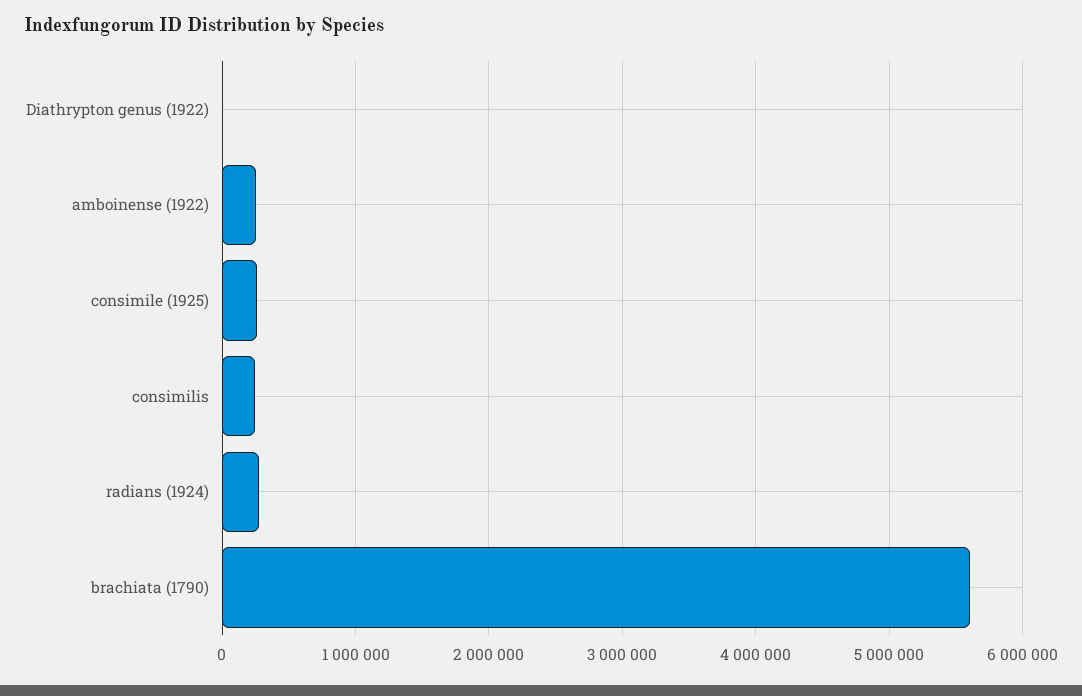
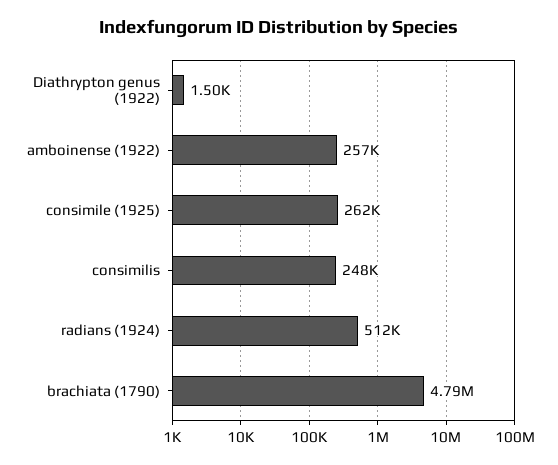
  {
    "Diathrypton genus (1922)": 1500,
    "amboinense (1922)": 257000,
    "consimile (1925)": 262000,
    "consimilis": 248000,
-   "radians (1924)": 300000,
+   "radians (1924)": 512000,
-   "brachiata (1790)": 5600000
+   "brachiata (1790)": 4790000
  }

